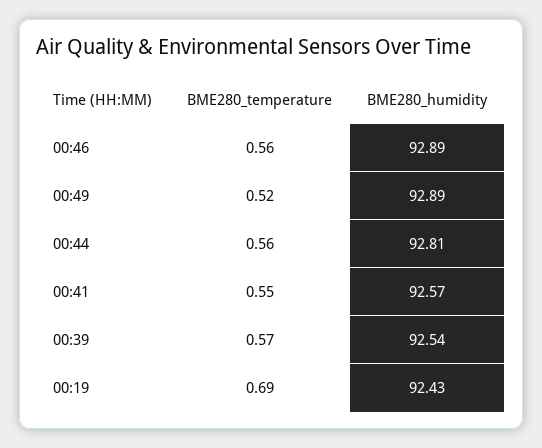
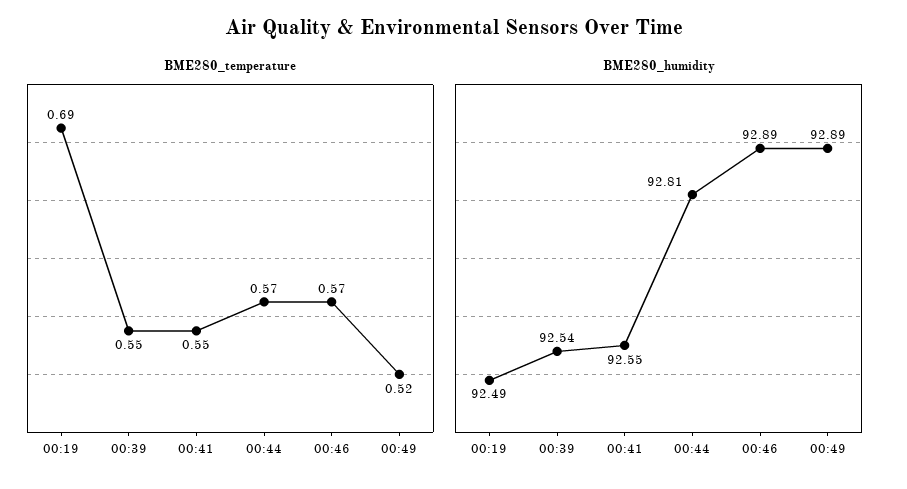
  {
    "BME280_temperature": {
-     "00:46": 0.56,
+     "00:46": 0.57,
      "00:49": 0.52,
-     "00:44": 0.56,
+     "00:44": 0.57,
      "00:41": 0.55,
-     "00:39": 0.57,
+     "00:39": 0.55,
      "00:19": 0.69
    },
    "BME280_humidity": {
      "00:46": 92.89,
      "00:49": 92.89,
      "00:44": 92.81,
-     "00:41": 92.57,
+     "00:41": 92.55,
      "00:39": 92.54,
-     "00:19": 92.43
+     "00:19": 92.49
    }
  }

